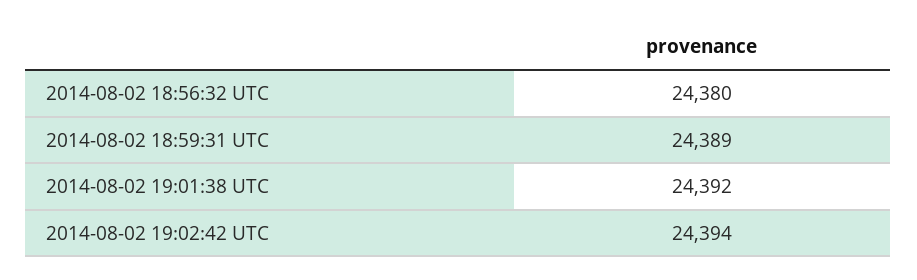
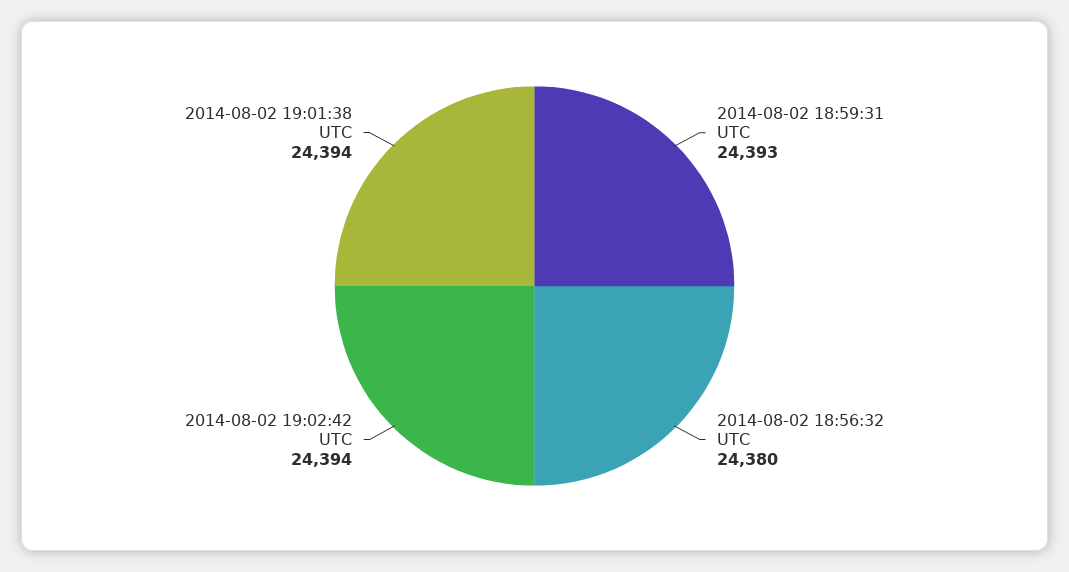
  {
    "2014-08-02 18:56:32 UTC": 24380,
-   "2014-08-02 18:59:31 UTC": 24389,
+   "2014-08-02 18:59:31 UTC": 24393,
-   "2014-08-02 19:01:38 UTC": 24392,
+   "2014-08-02 19:01:38 UTC": 24394,
    "2014-08-02 19:02:42 UTC": 24394
  }

